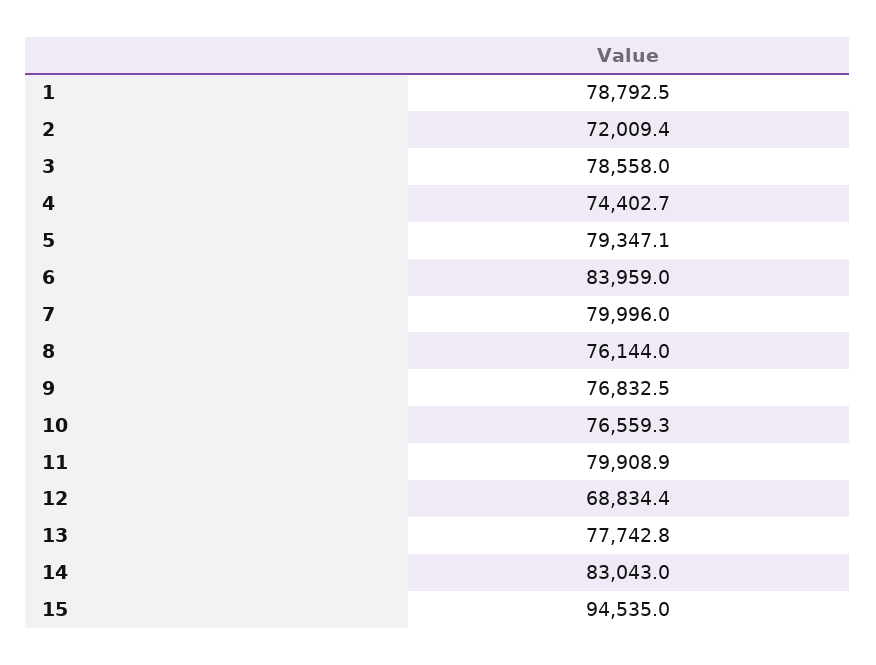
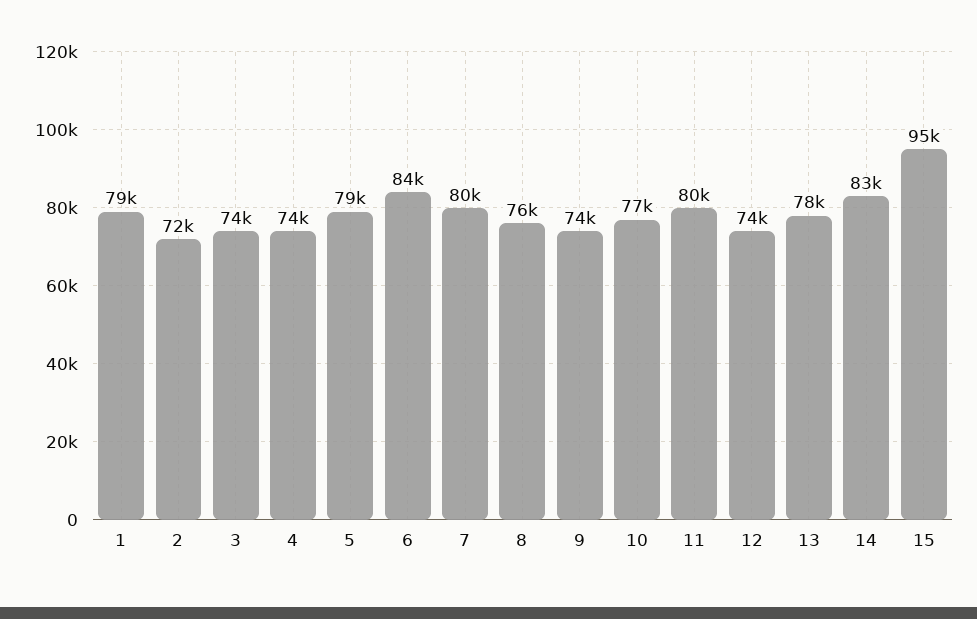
  {
    "1": 78792.5,
    "2": 72009.4,
-   "3": 78558,
+   "3": 74000,
    "4": 74402.7,
    "5": 79347.1,
    "6": 83959,
    "7": 79996,
    "8": 76144,
-   "9": 76832.5,
+   "9": 74000,
    "10": 76559.3,
    "11": 79908.9,
-   "12": 68834.4,
+   "12": 74000,
    "13": 77742.8,
    "14": 83043,
    "15": 94535
  }

